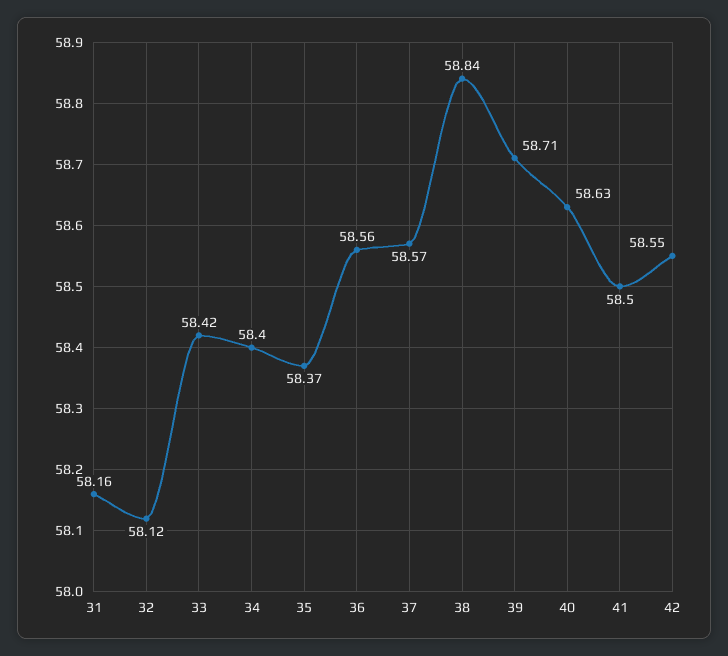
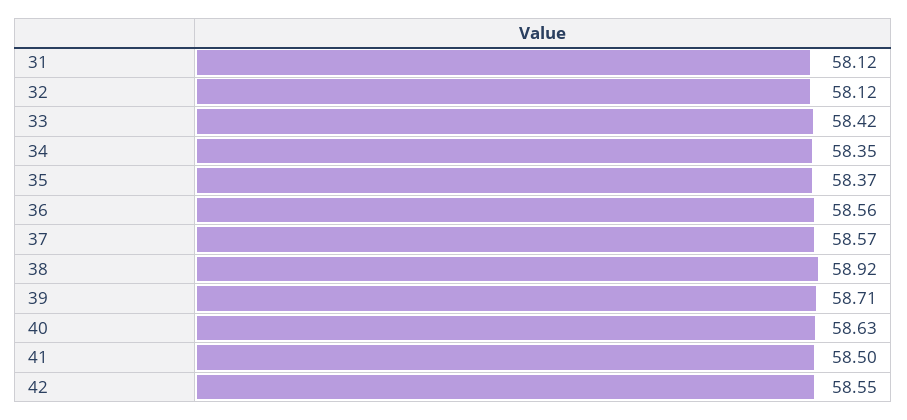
  {
-   "31": 58.16,
+   "31": 58.12,
    "32": 58.12,
    "33": 58.42,
-   "34": 58.4,
+   "34": 58.35,
    "35": 58.37,
    "36": 58.56,
    "37": 58.57,
-   "38": 58.84,
+   "38": 58.92,
    "39": 58.71,
    "40": 58.63,
    "41": 58.5,
    "42": 58.55
  }

